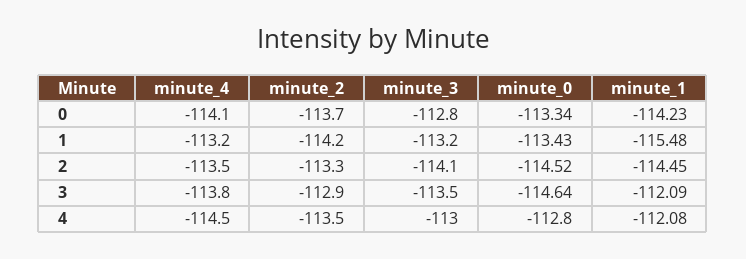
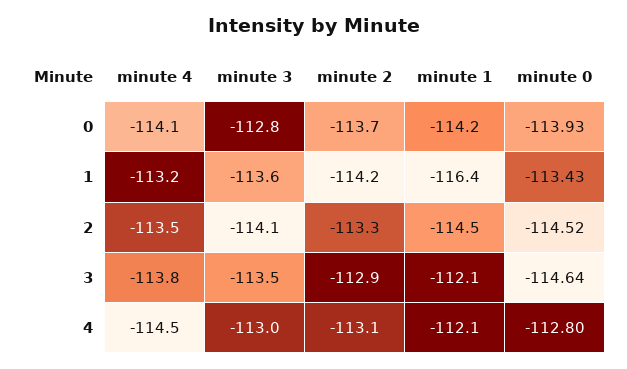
  {
    "minute_4": {
      "0": -114.1,
      "1": -113.2,
      "2": -113.5,
      "3": -113.8,
      "4": -114.5
    },
    "minute_2": {
      "0": -113.7,
      "1": -114.2,
      "2": -113.3,
      "3": -112.9,
-     "4": -113.5
+     "4": -113.1
    },
    "minute_3": {
      "0": -112.8,
-     "1": -113.2,
+     "1": -113.6,
      "2": -114.1,
      "3": -113.5,
      "4": -113
    },
    "minute_0": {
-     "0": -113.34,
+     "0": -113.93,
      "1": -113.43,
      "2": -114.52,
      "3": -114.64,
      "4": -112.8
    },
    "minute_1": {
      "0": -114.23,
-     "1": -115.48,
+     "1": -116.4,
      "2": -114.45,
      "3": -112.09,
      "4": -112.08
    }
  }

